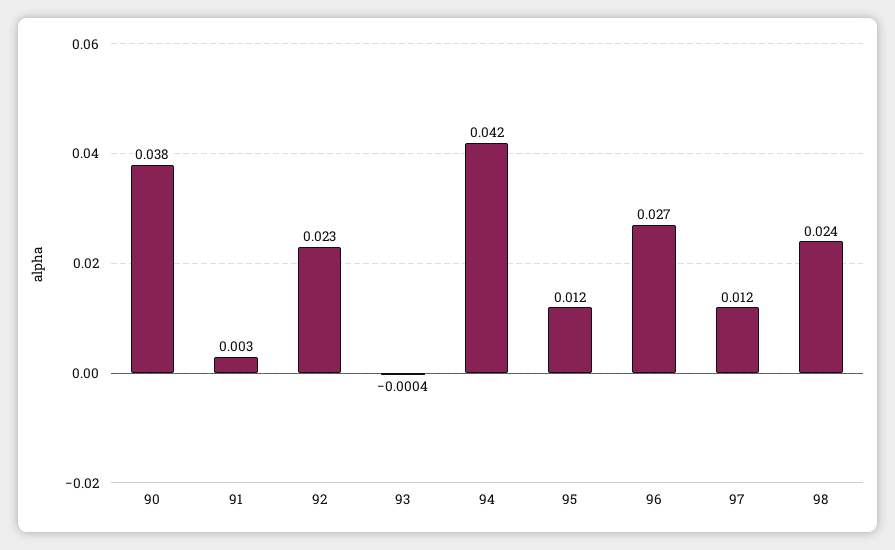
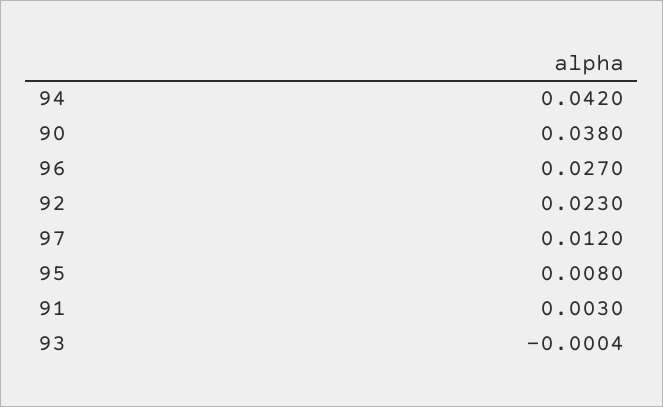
  {
    "90": 0.038,
    "91": 0.003,
    "92": 0.023,
    "93": -0.0004,
    "94": 0.042,
-   "95": 0.012,
+   "95": 0.008,
    "96": 0.027,
-   "97": 0.012,
+   "97": 0.012
-   "98": 0.024
  }

